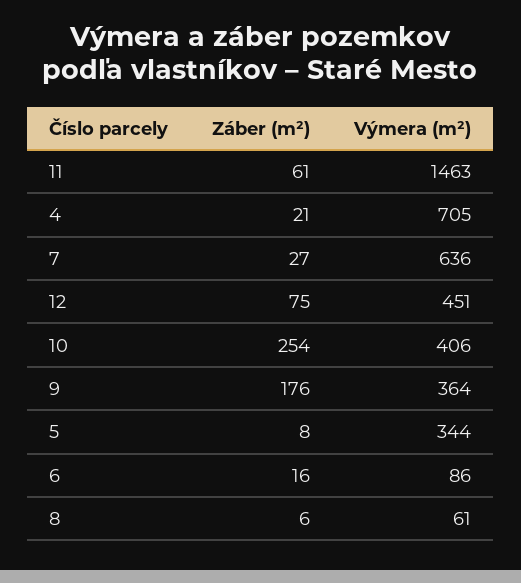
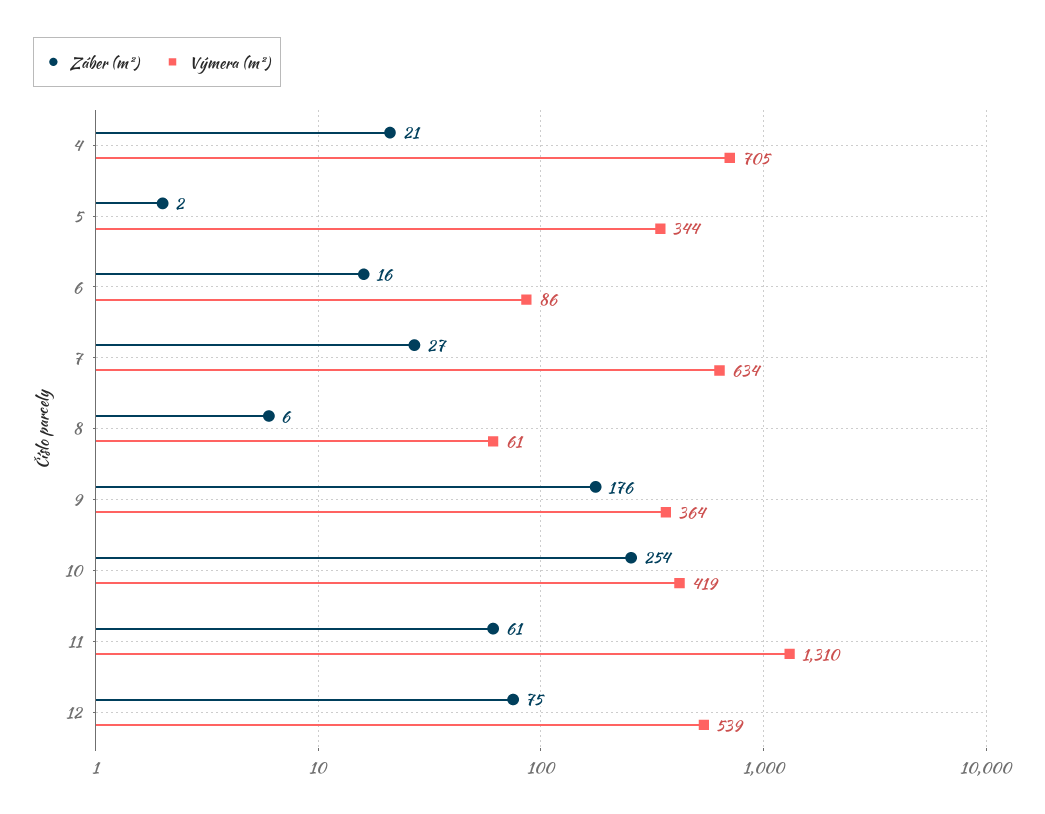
  {
    "Záber (m²)": {
      "11": 61,
      "4": 21,
      "7": 27,
      "12": 75,
      "10": 254,
      "9": 176,
-     "5": 8,
+     "5": 2,
      "6": 16,
      "8": 6
    },
    "Výmera (m²)": {
-     "11": 1463,
+     "11": 1310,
      "4": 705,
-     "7": 636,
+     "7": 634,
-     "12": 451,
+     "12": 539,
-     "10": 406,
+     "10": 419,
      "9": 364,
      "5": 344,
      "6": 86,
      "8": 61
    }
  }

